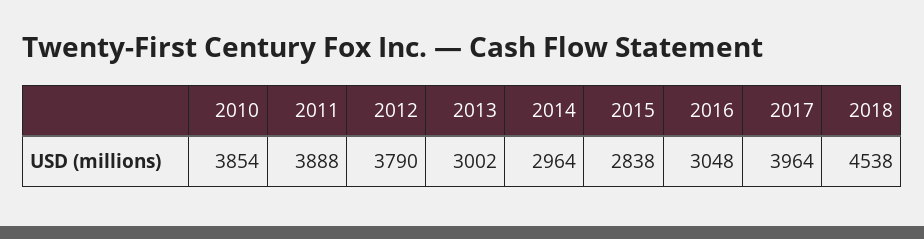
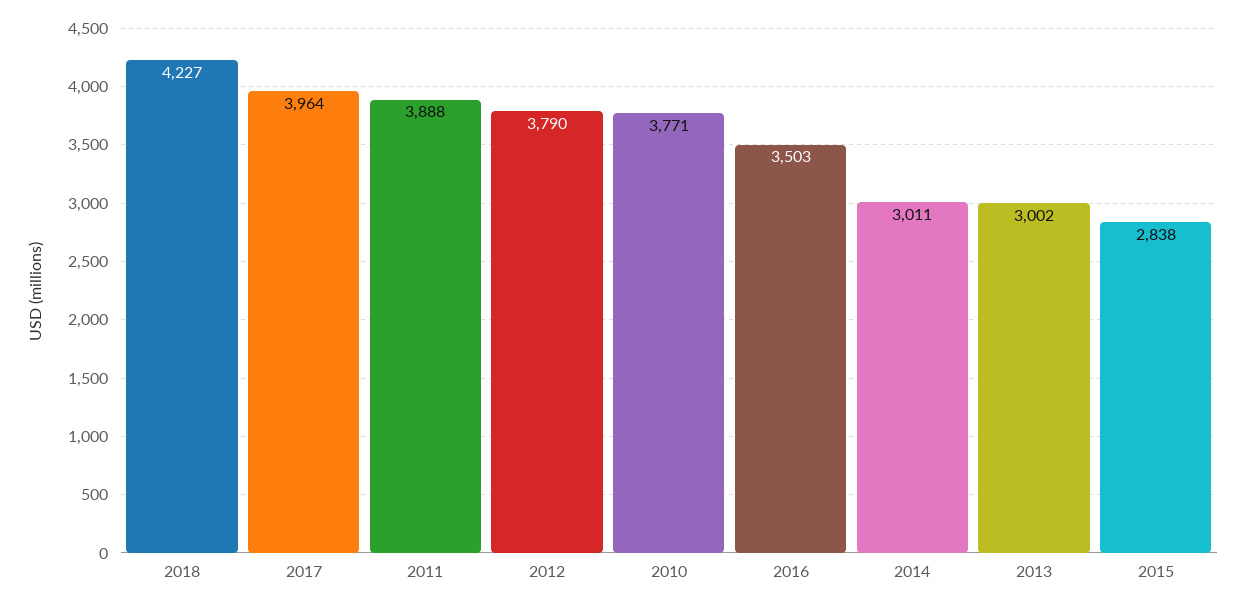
  {
-   "2010": 3854,
+   "2010": 3771,
    "2011": 3888,
    "2012": 3790,
    "2013": 3002,
-   "2014": 2964,
+   "2014": 3011,
    "2015": 2838,
-   "2016": 3048,
+   "2016": 3503,
    "2017": 3964,
-   "2018": 4538
+   "2018": 4227
  }

